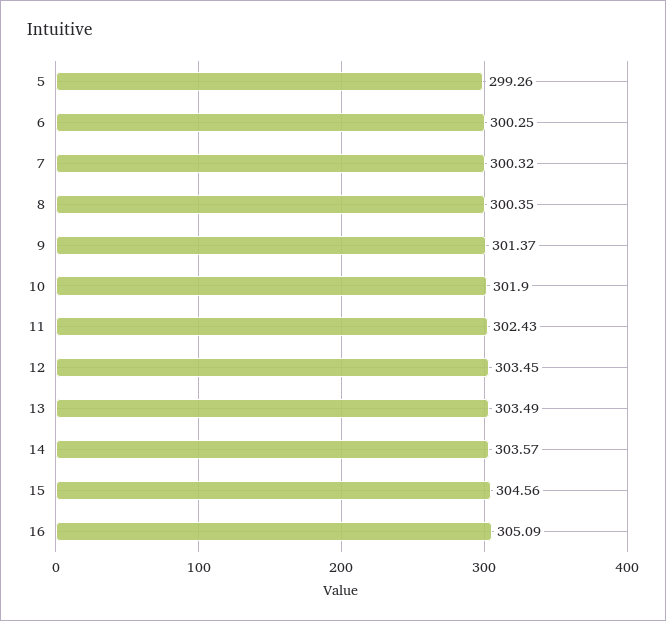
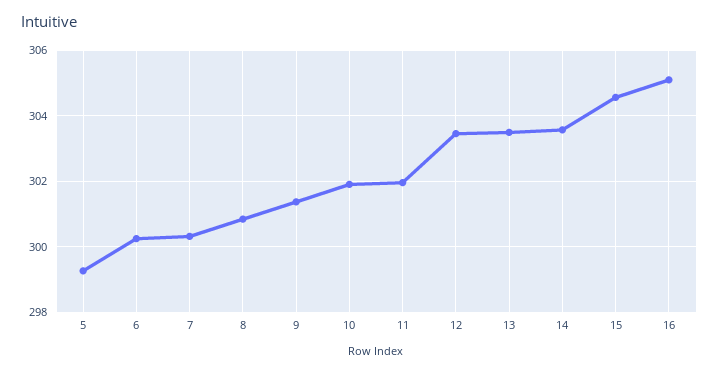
  {
    "5": 299.26,
    "6": 300.25,
    "7": 300.32,
-   "8": 300.35,
+   "8": 300.8,
    "9": 301.37,
    "10": 301.9,
-   "11": 302.43,
+   "11": 302,
    "12": 303.45,
    "13": 303.49,
    "14": 303.57,
    "15": 304.56,
    "16": 305.09
  }

